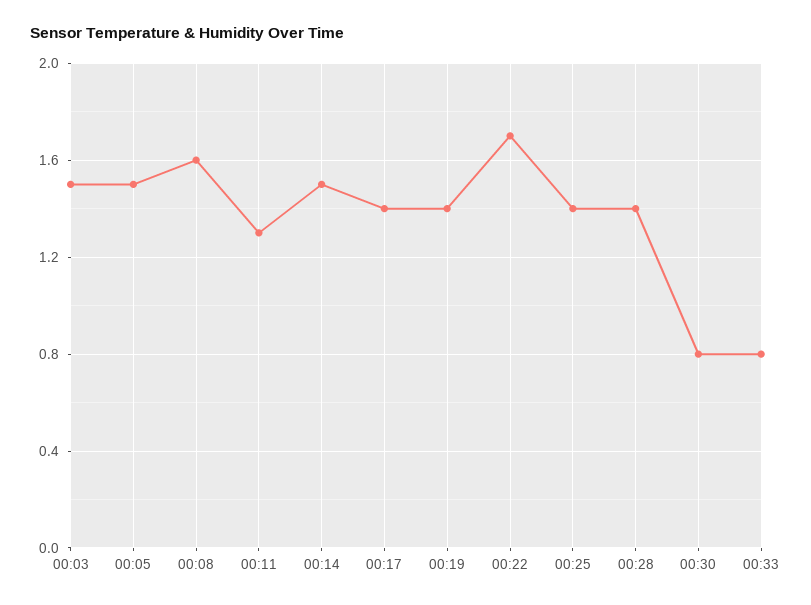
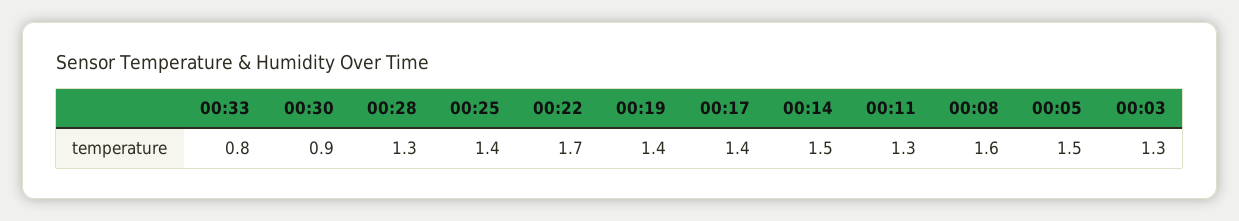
  {
-   "00:03": 1.5,
+   "00:03": 1.3,
    "00:05": 1.5,
    "00:08": 1.6,
    "00:11": 1.3,
    "00:14": 1.5,
    "00:17": 1.4,
    "00:19": 1.4,
    "00:22": 1.7,
    "00:25": 1.4,
-   "00:28": 1.4,
+   "00:28": 1.3,
-   "00:30": 0.8,
+   "00:30": 0.9,
    "00:33": 0.8
  }

